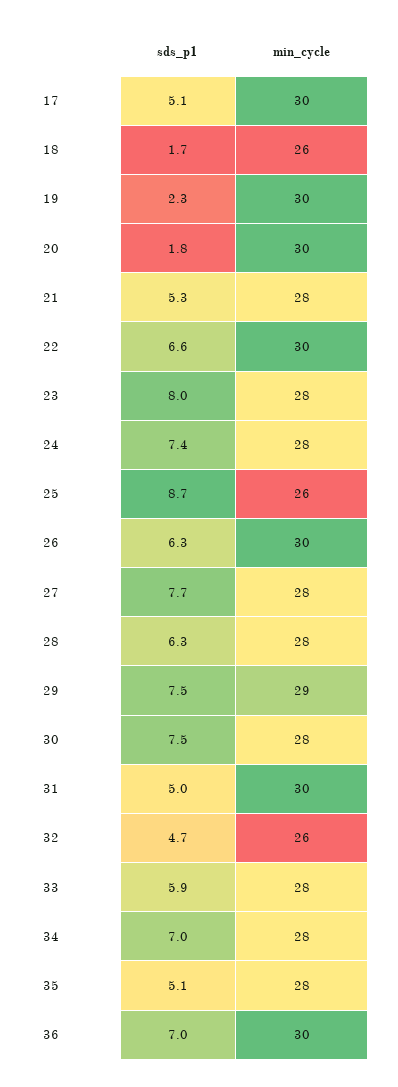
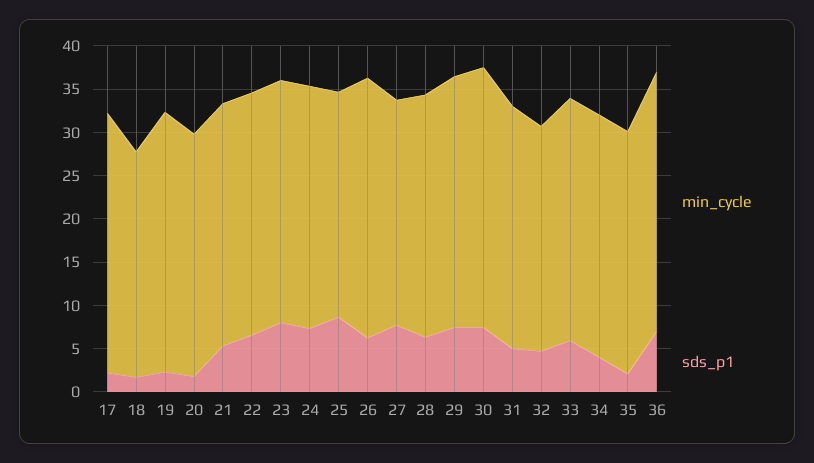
  {
    "sds_p1": {
-     "17": 5.1,
+     "17": 2,
      "18": 1.7,
      "19": 2.3,
      "20": 1.8,
      "21": 5.3,
      "22": 6.6,
      "23": 8,
      "24": 7.4,
      "25": 8.7,
      "26": 6.3,
      "27": 7.7,
      "28": 6.3,
      "29": 7.5,
      "30": 7.5,
      "31": 5,
      "32": 4.7,
      "33": 5.9,
-     "34": 7,
+     "34": 4,
-     "35": 5.1,
+     "35": 2,
      "36": 7
    },
    "min_cycle": {
      "17": 30,
      "18": 26,
      "19": 30,
-     "20": 30,
+     "20": 28,
      "21": 28,
-     "22": 30,
+     "22": 28,
      "23": 28,
      "24": 28,
      "25": 26,
      "26": 30,
-     "27": 28,
+     "27": 26,
      "28": 28,
      "29": 29,
-     "30": 28,
+     "30": 30,
-     "31": 30,
+     "31": 28,
      "32": 26,
      "33": 28,
      "34": 28,
      "35": 28,
      "36": 30
    }
  }

